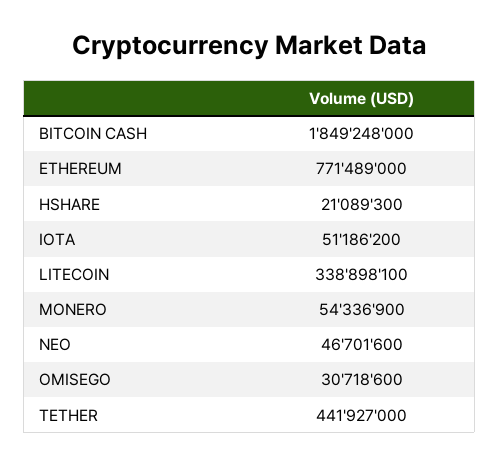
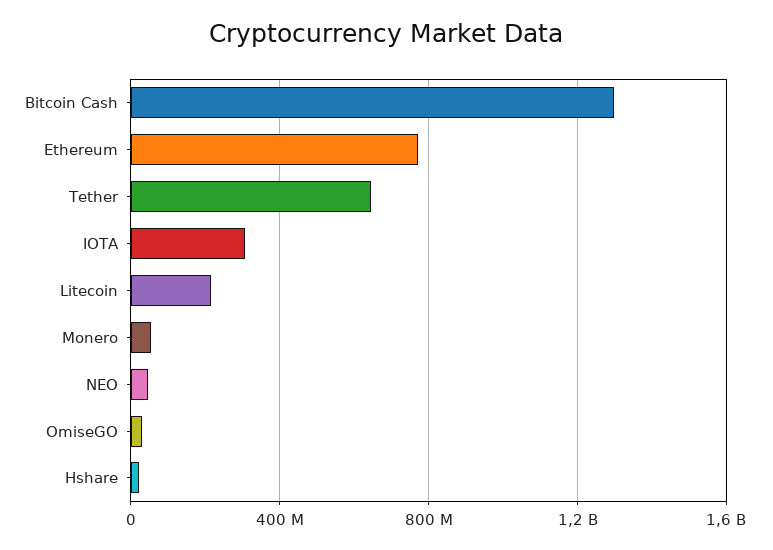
  {
-   "BITCOIN CASH": 1849248000,
+   "BITCOIN CASH": 1300000000,
    "ETHEREUM": 771489000,
    "HSHARE": 21089300,
-   "IOTA": 51186200,
+   "IOTA": 300000000,
-   "LITECOIN": 338898100,
+   "LITECOIN": 200000000,
    "MONERO": 54336900,
    "NEO": 46701600,
    "OMISEGO": 30718600,
-   "TETHER": 441927000
+   "TETHER": 650000000
  }

